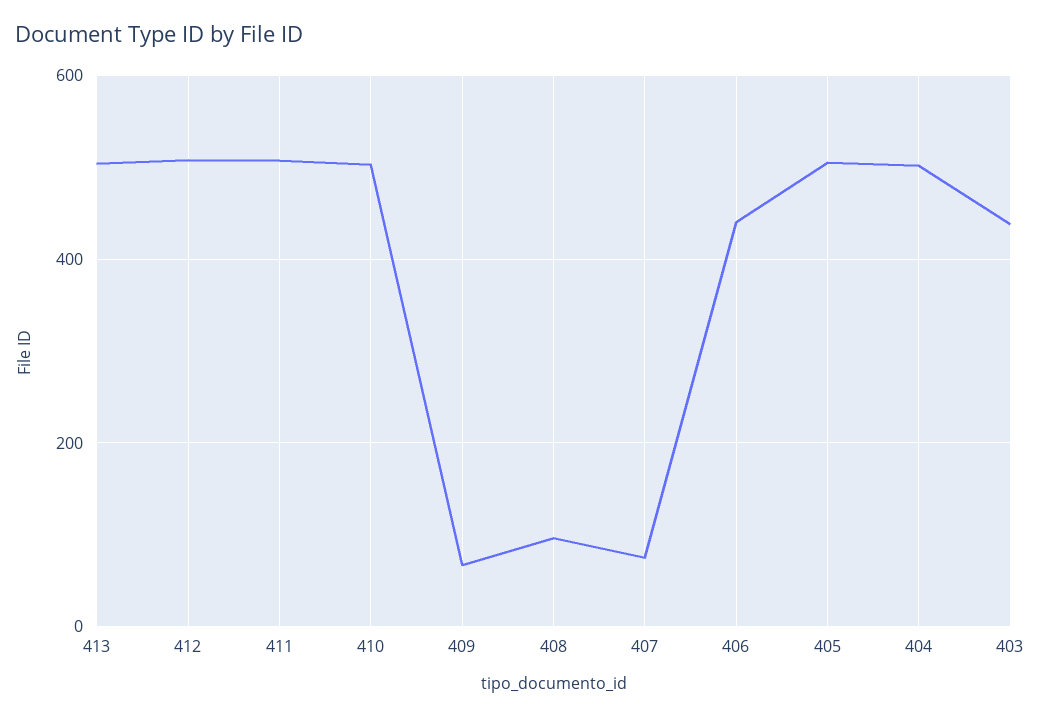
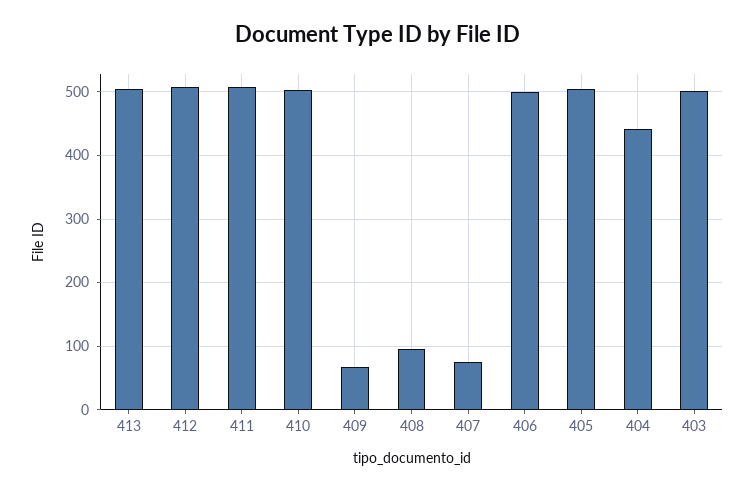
  {
    "413": 500,
    "412": 510,
    "411": 510,
    "410": 500,
    "409": 70,
    "408": 100,
    "407": 80,
-   "406": 440,
+   "406": 500,
    "405": 510,
-   "404": 500,
+   "404": 440,
-   "403": 440
+   "403": 500
  }

